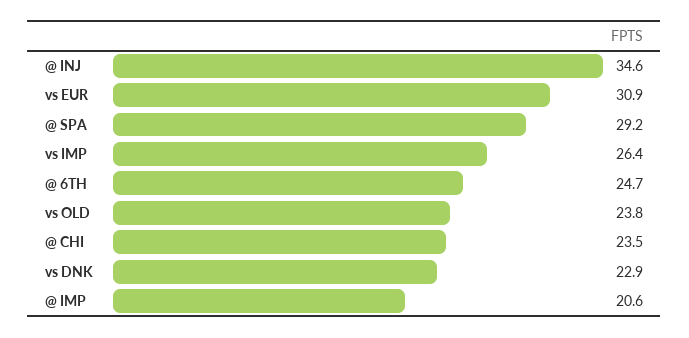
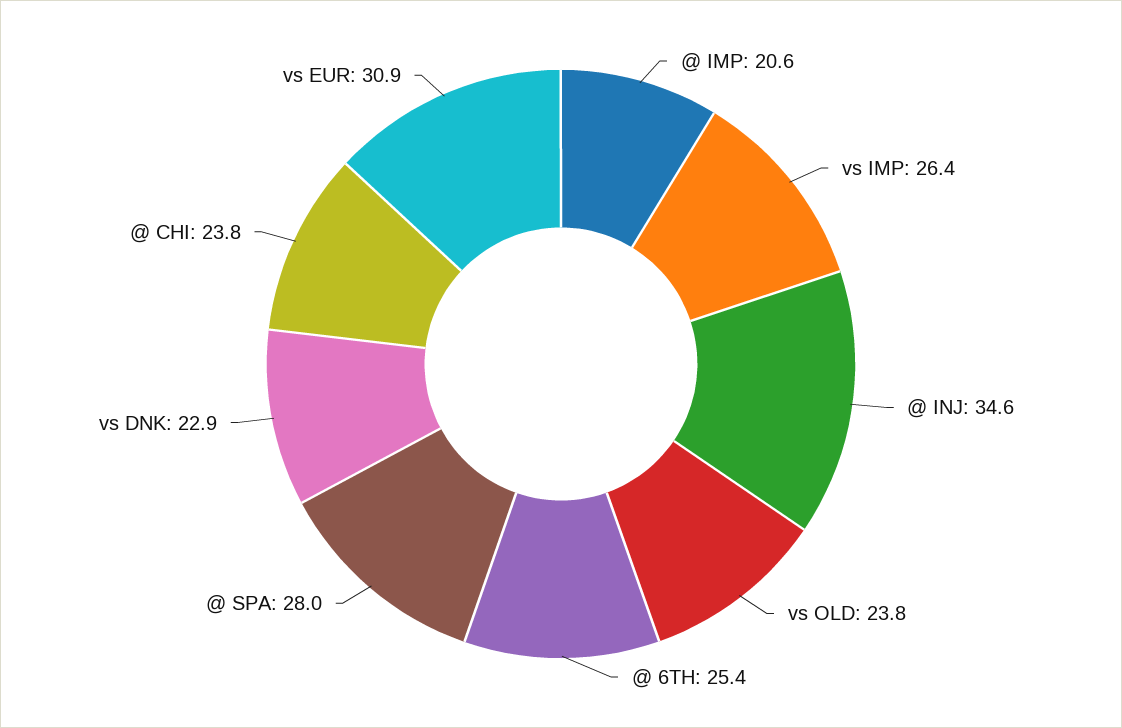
  {
    "@ INJ": 34.6,
    "vs EUR": 30.9,
-   "@ SPA": 29.2,
+   "@ SPA": 28,
    "vs IMP": 26.4,
-   "@ 6TH": 24.7,
+   "@ 6TH": 25.4,
    "vs OLD": 23.8,
-   "@ CHI": 23.5,
+   "@ CHI": 23.8,
    "vs DNK": 22.9,
    "@ IMP": 20.6
  }

